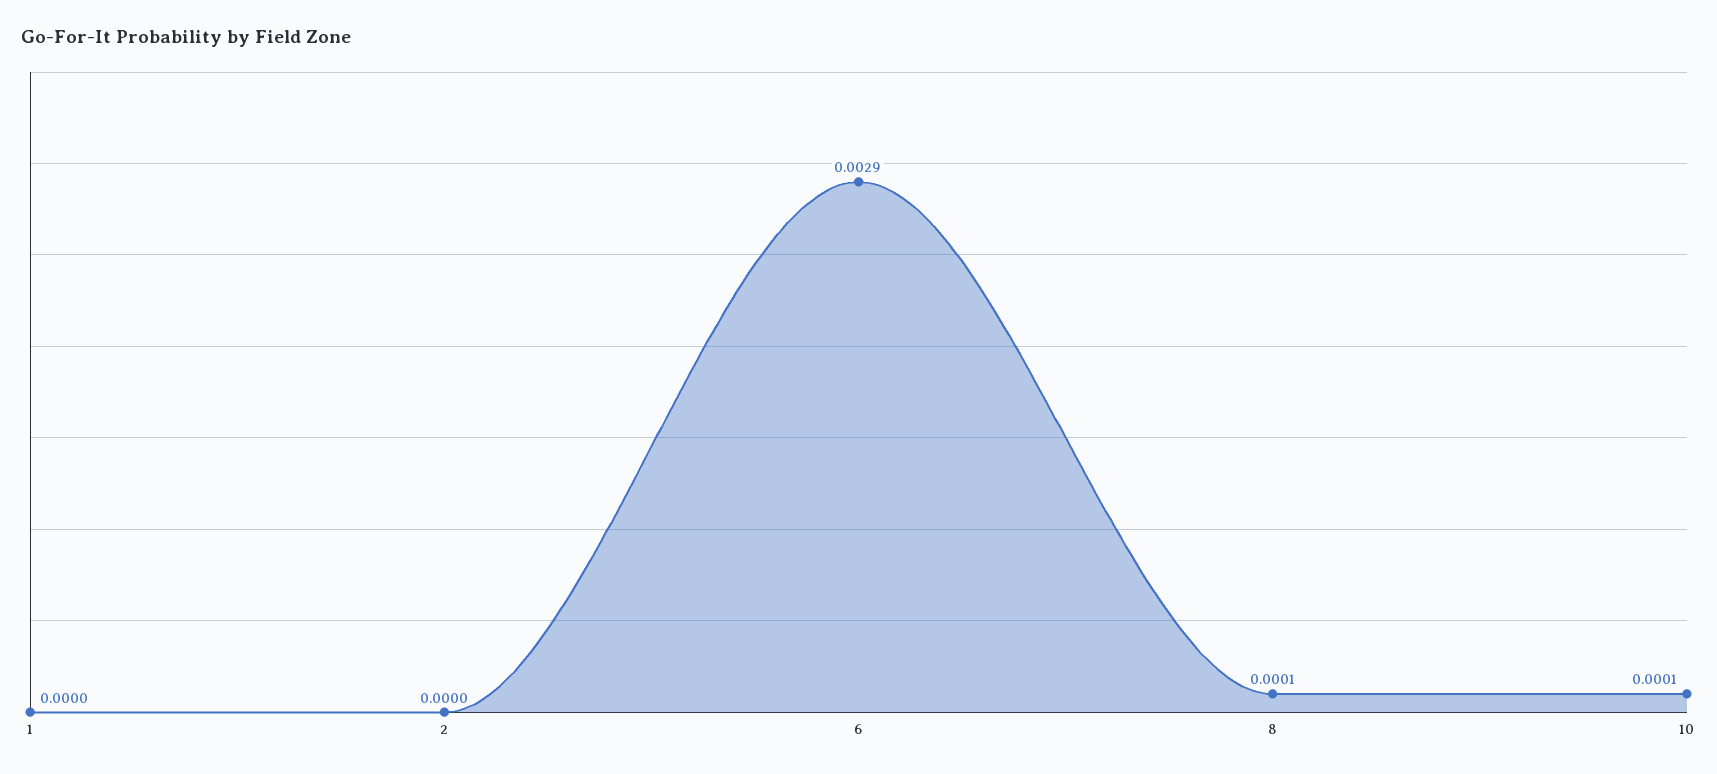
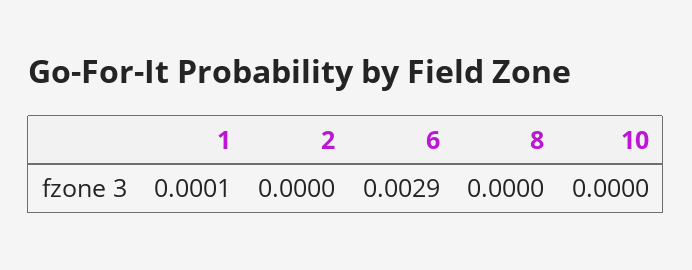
  {
-   "1": 0,
+   "1": 0.0001,
    "2": 0,
    "6": 0.0029,
-   "8": 0.0001,
+   "8": 0,
-   "10": 0.0001
+   "10": 0
  }

